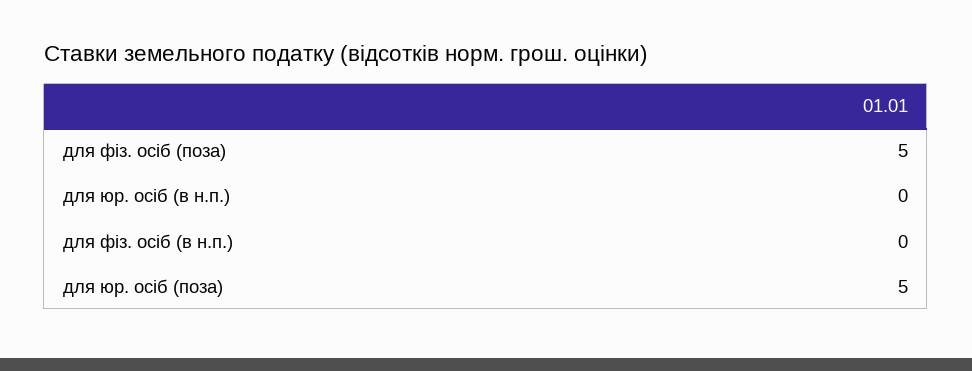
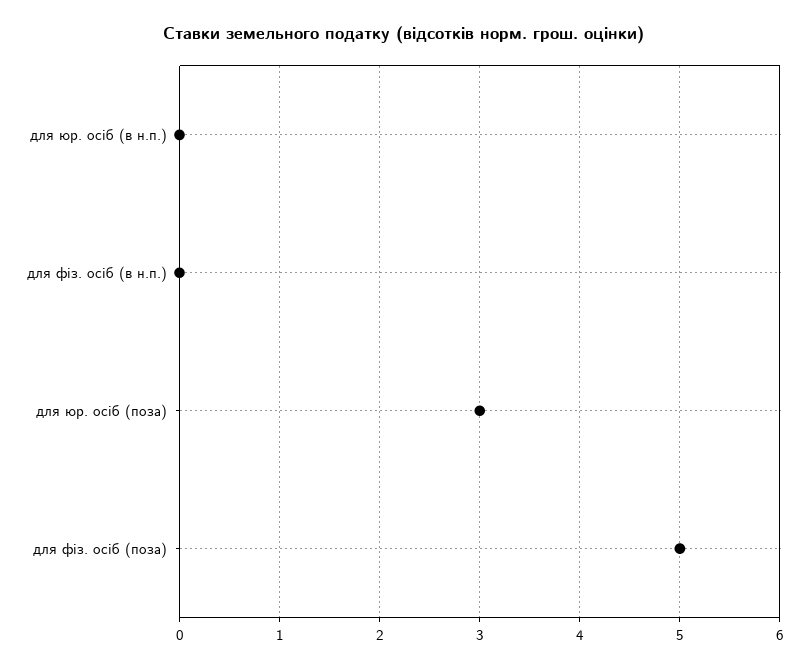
  {
    "для фіз. осіб (поза)": 5,
    "для юр. осіб (в н.п.)": 0,
    "для фіз. осіб (в н.п.)": 0,
-   "для юр. осіб (поза)": 5
+   "для юр. осіб (поза)": 3
  }

